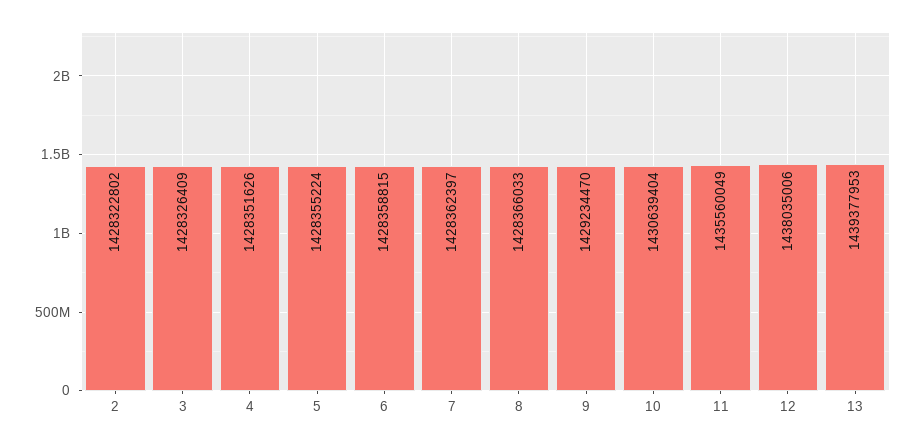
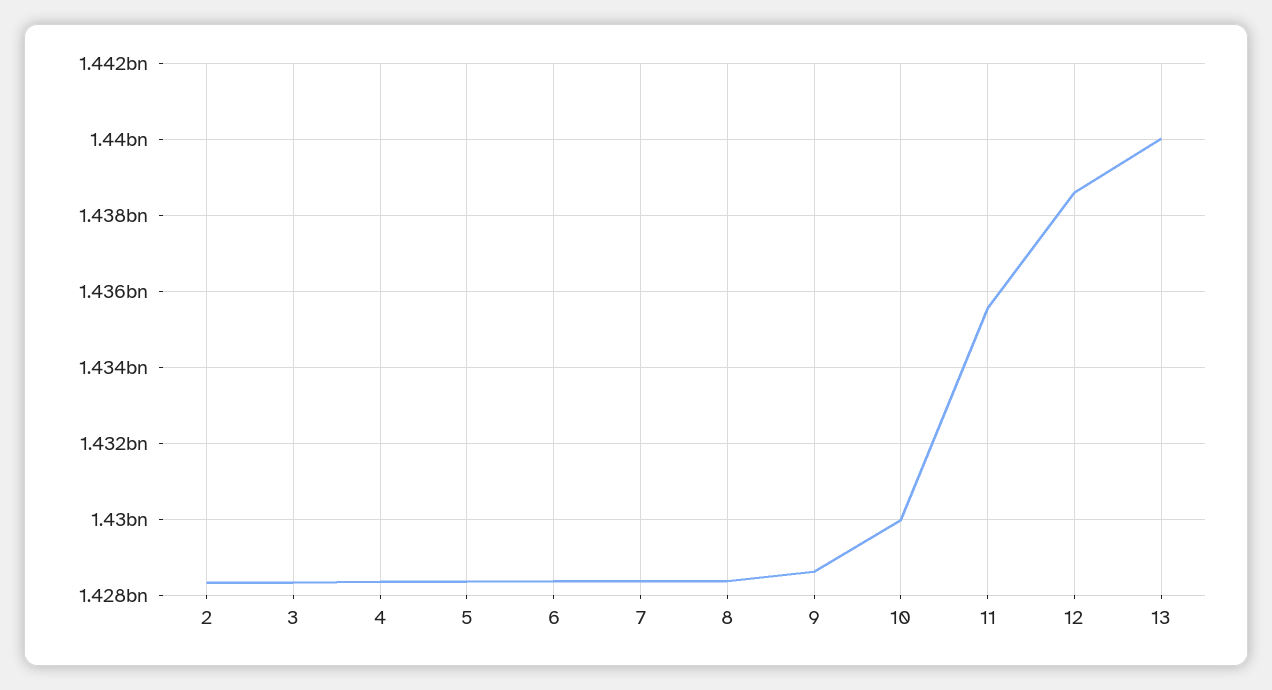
  {
    "2": 1428322802,
    "3": 1428326409,
    "4": 1428351626,
    "5": 1428355224,
    "6": 1428358815,
    "7": 1428362397,
    "8": 1428366033,
-   "9": 1429234470,
+   "9": 1428600000,
-   "10": 1430639404,
+   "10": 1430000000,
    "11": 1435560049,
-   "12": 1438035006,
+   "12": 1438600000,
-   "13": 1439377953
+   "13": 1440000000
  }

